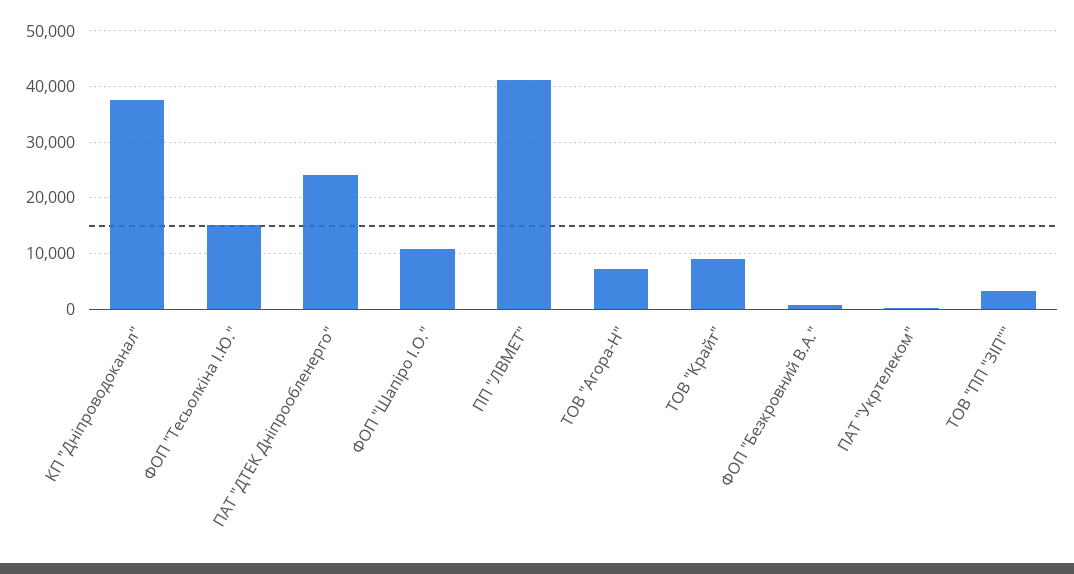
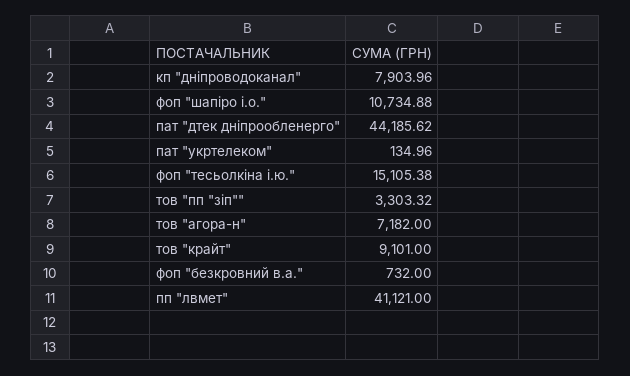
  {
-   "КП \"Дніпроводоканал\"": 38000,
+   "КП \"Дніпроводоканал\"": 7903.96,
    "ФОП \"Тесьолкіна І.Ю.\"": 15105.38,
-   "ПАТ \"ДТЕК Дніпрообленерго\"": 24000,
+   "ПАТ \"ДТЕК Дніпрообленерго\"": 44185.62,
    "ФОП \"Шапіро І.О.\"": 10734.88,
    "ПП \"ЛВМЕТ\"": 41121,
    "ТОВ \"Агора-Н\"": 7182,
    "ТОВ \"Крайт\"": 9101,
    "ФОП \"Безкровний В.А.\"": 732,
    "ПАТ \"Укртелеком\"": 134.96,
    "ТОВ \"ПП \"ЗІП\"\"": 3303.32
  }

